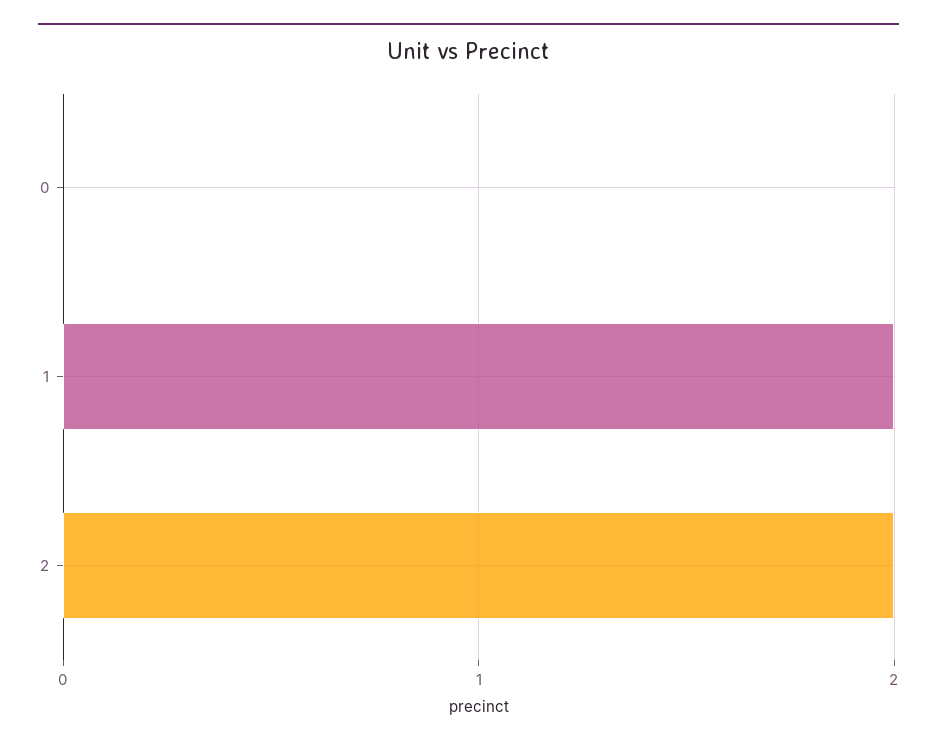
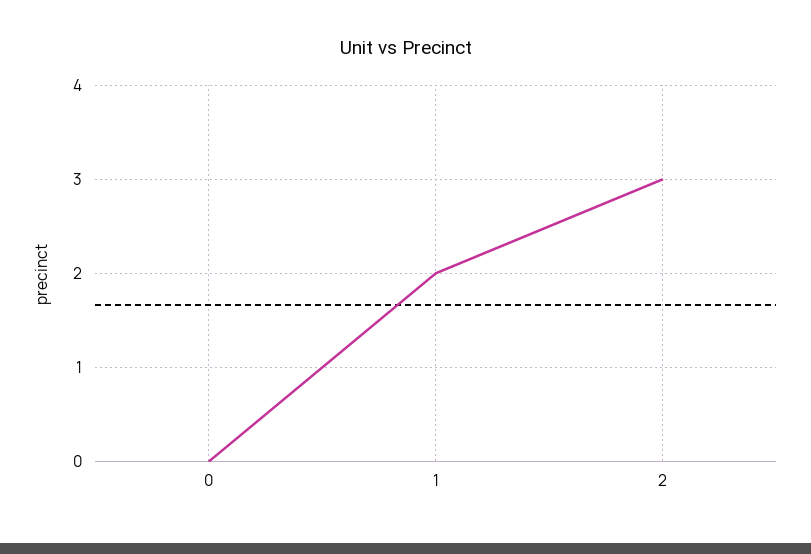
  {
    "0": 0,
    "1": 2,
-   "2": 2
+   "2": 3
  }

